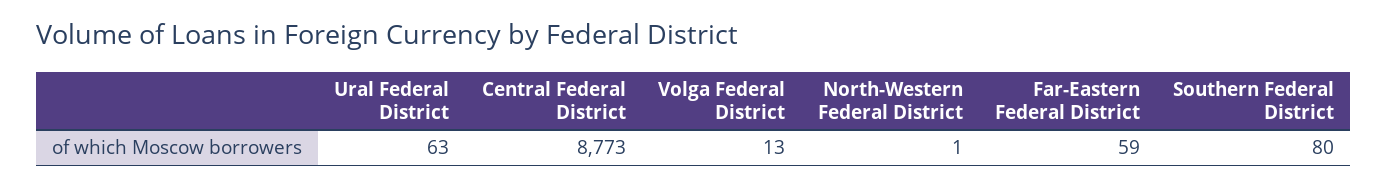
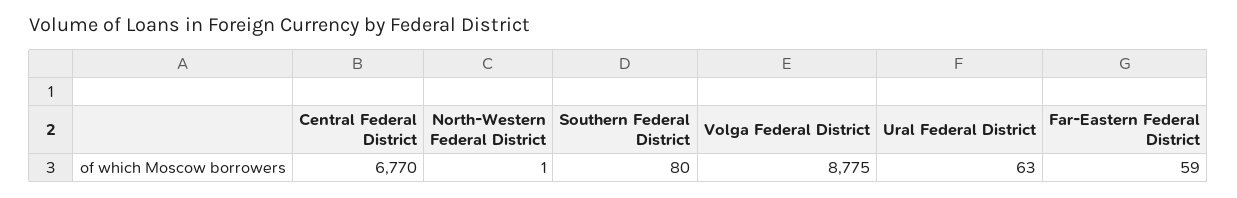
  {
    "Ural Federal District": 63,
-   "Central Federal District": 8773,
+   "Central Federal District": 6770,
-   "Volga Federal District": 13,
+   "Volga Federal District": 8775,
    "North-Western Federal District": 1,
    "Far-Eastern Federal District": 59,
    "Southern Federal District": 80
  }

